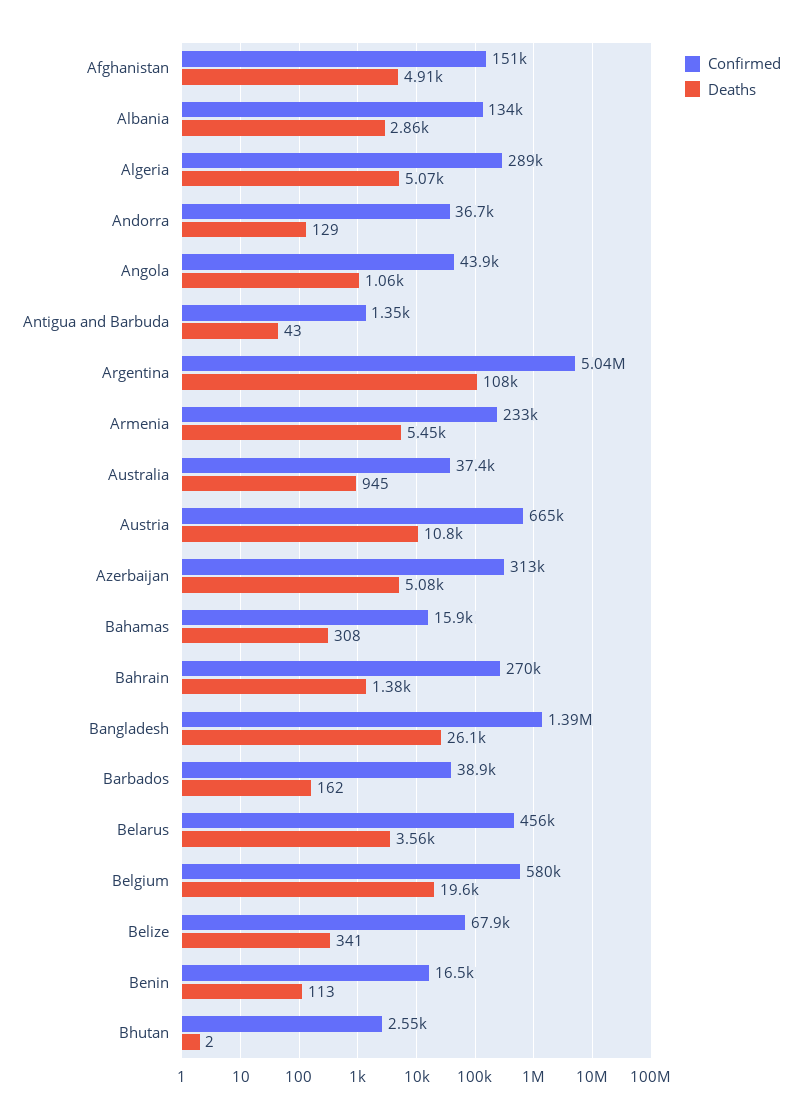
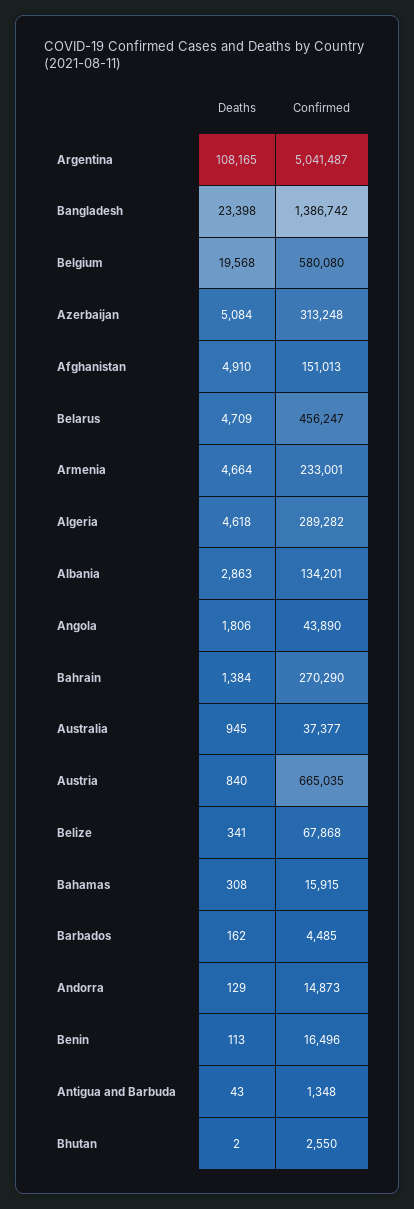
  {
    "Confirmed": {
      "Afghanistan": 151013,
      "Albania": 134201,
      "Algeria": 289282,
-     "Andorra": 36700,
+     "Andorra": 14873,
      "Angola": 43890,
      "Antigua and Barbuda": 1348,
      "Argentina": 5041487,
      "Armenia": 233001,
      "Australia": 37377,
      "Austria": 665035,
      "Azerbaijan": 313248,
      "Bahamas": 15915,
      "Bahrain": 270290,
      "Bangladesh": 1386742,
-     "Barbados": 38900,
+     "Barbados": 4485,
      "Belarus": 456247,
      "Belgium": 580080,
      "Belize": 67868,
      "Benin": 16496,
      "Bhutan": 2550
    },
    "Deaths": {
      "Afghanistan": 4910,
      "Albania": 2863,
-     "Algeria": 5070,
+     "Algeria": 4618,
      "Andorra": 129,
-     "Angola": 1060,
+     "Angola": 1806,
      "Antigua and Barbuda": 43,
      "Argentina": 108165,
-     "Armenia": 5450,
+     "Armenia": 4664,
      "Australia": 945,
-     "Austria": 10800,
+     "Austria": 840,
      "Azerbaijan": 5084,
      "Bahamas": 308,
      "Bahrain": 1384,
-     "Bangladesh": 26100,
+     "Bangladesh": 23398,
      "Barbados": 162,
-     "Belarus": 3560,
+     "Belarus": 4709,
      "Belgium": 19568,
      "Belize": 341,
      "Benin": 113,
      "Bhutan": 2
    }
  }

